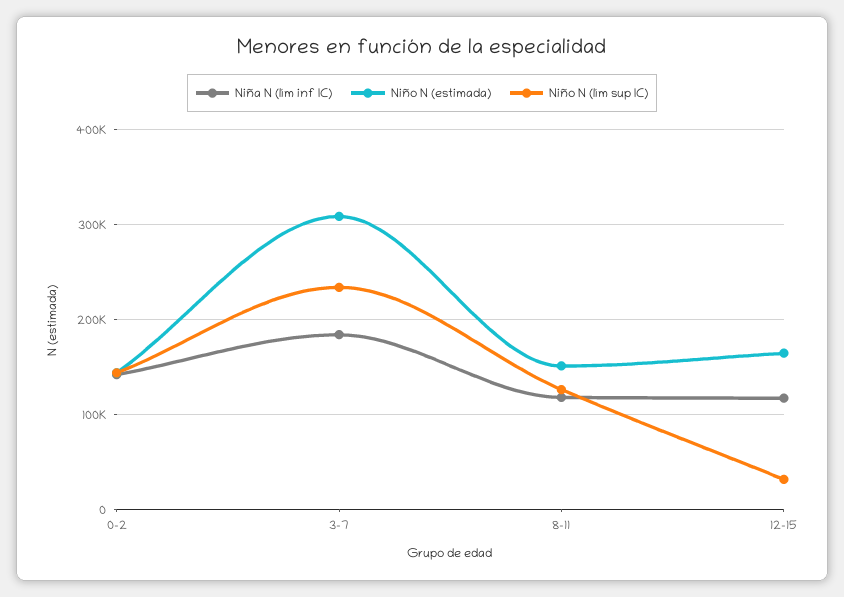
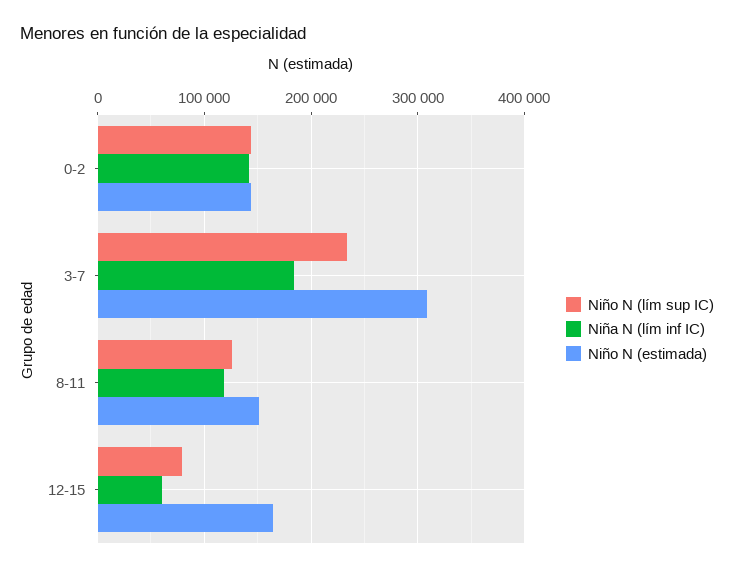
  {
    "Niña N (lím inf IC)": {
      "0-2": 140000,
      "3-7": 180000,
      "8-11": 120000,
-     "12-15": 120000
+     "12-15": 60000
    },
    "Niño N (estimada)": {
      "0-2": 140000,
      "3-7": 310000,
      "8-11": 150000,
      "12-15": 160000
    },
    "Niño N (lím sup IC)": {
      "0-2": 140000,
      "3-7": 230000,
      "8-11": 130000,
-     "12-15": 30000
+     "12-15": 80000
    }
  }

